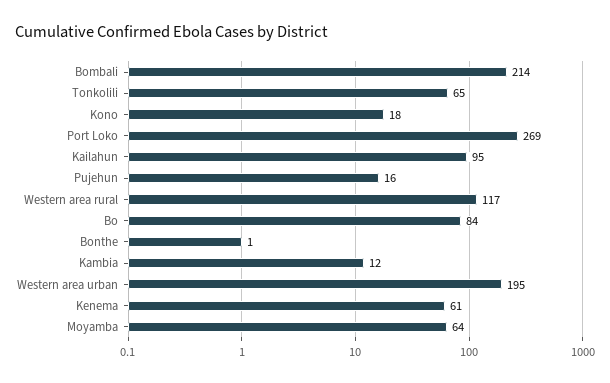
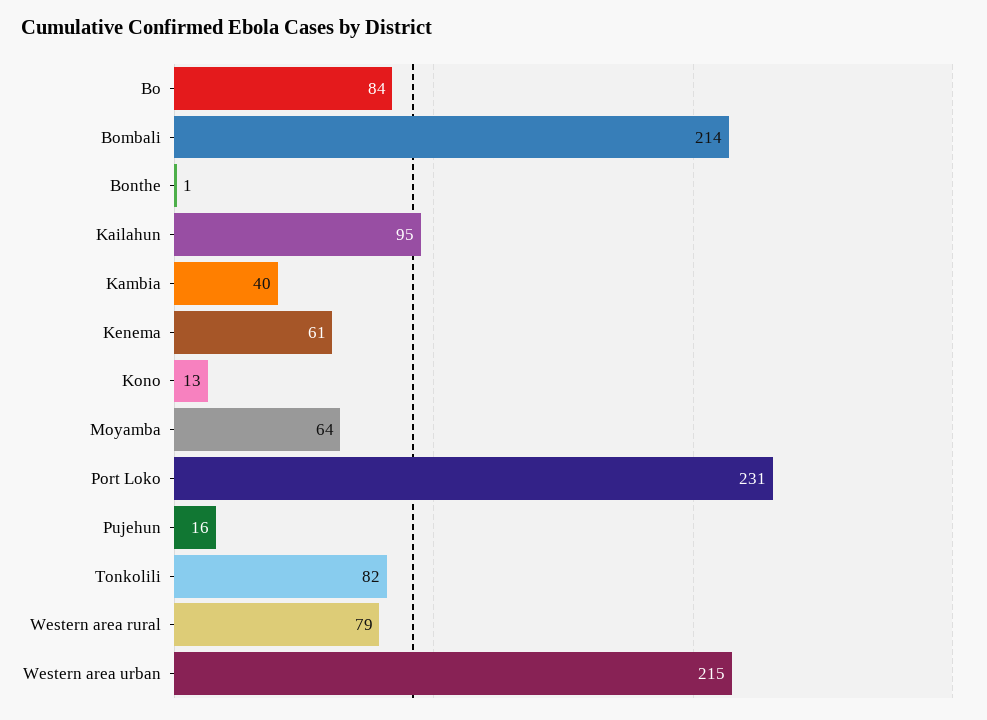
  {
    "Bombali": 214,
-   "Tonkolili": 65,
+   "Tonkolili": 82,
-   "Kono": 18,
+   "Kono": 13,
-   "Port Loko": 269,
+   "Port Loko": 231,
    "Kailahun": 95,
    "Pujehun": 16,
-   "Western area rural": 117,
+   "Western area rural": 79,
    "Bo": 84,
    "Bonthe": 1,
-   "Kambia": 12,
+   "Kambia": 40,
-   "Western area urban": 195,
+   "Western area urban": 215,
    "Kenema": 61,
    "Moyamba": 64
  }

